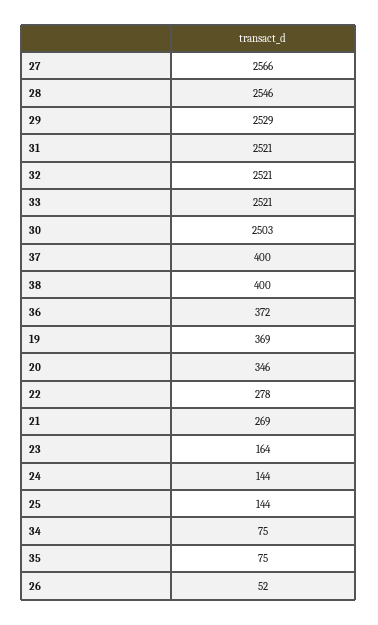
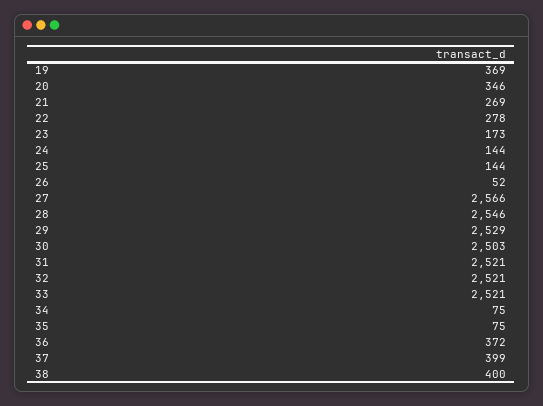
  {
    "27": 2566,
    "28": 2546,
    "29": 2529,
    "31": 2521,
    "32": 2521,
    "33": 2521,
    "30": 2503,
-   "37": 400,
+   "37": 399,
    "38": 400,
    "36": 372,
    "19": 369,
    "20": 346,
    "22": 278,
    "21": 269,
-   "23": 164,
+   "23": 173,
    "24": 144,
    "25": 144,
    "34": 75,
    "35": 75,
    "26": 52
  }

